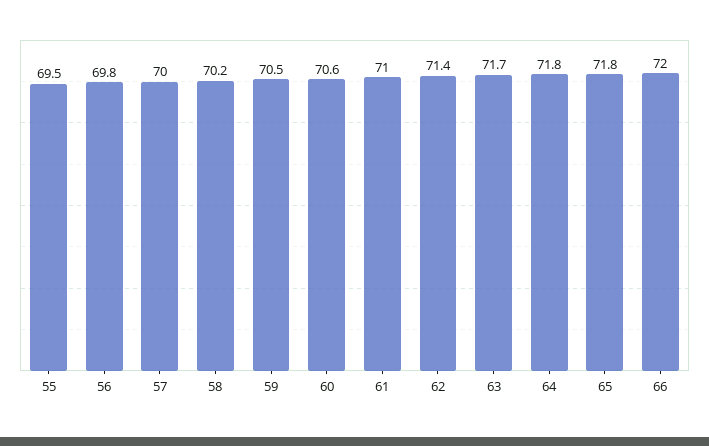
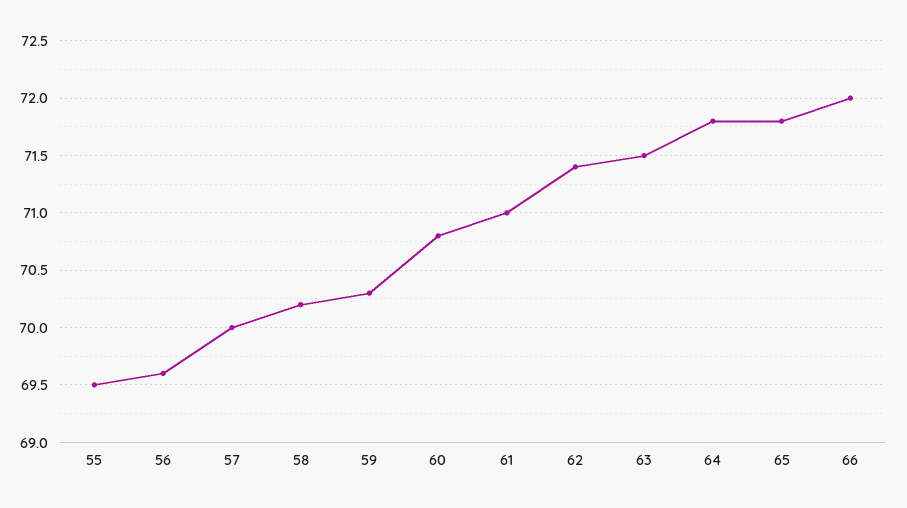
  {
    "55": 69.5,
-   "56": 69.8,
+   "56": 69.6,
    "57": 70,
    "58": 70.2,
-   "59": 70.5,
+   "59": 70.3,
-   "60": 70.6,
+   "60": 70.8,
    "61": 71,
    "62": 71.4,
-   "63": 71.7,
+   "63": 71.5,
    "64": 71.8,
    "65": 71.8,
    "66": 72
  }

